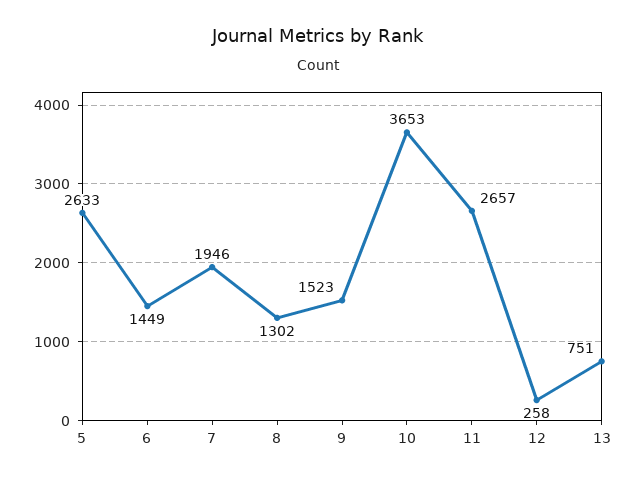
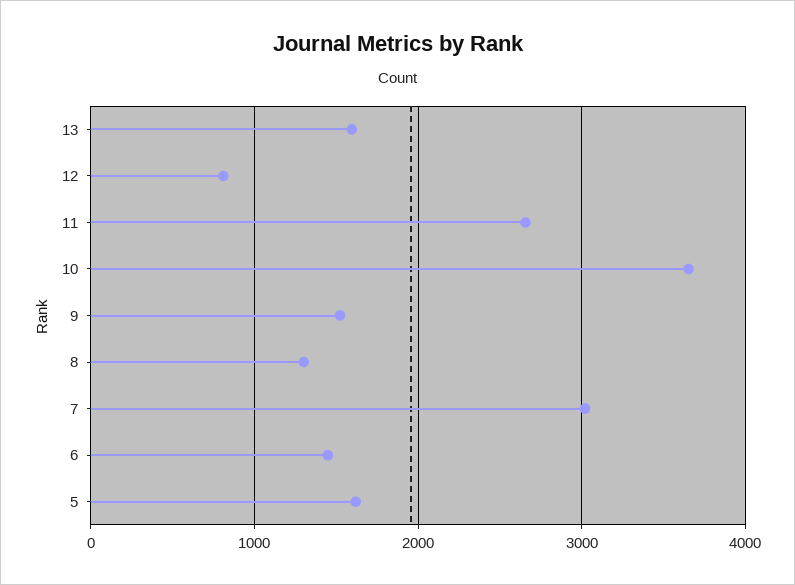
  {
-   "5": 2633,
+   "5": 1600,
    "6": 1449,
-   "7": 1946,
+   "7": 3000,
    "8": 1302,
    "9": 1523,
    "10": 3653,
    "11": 2657,
-   "12": 258,
+   "12": 800,
-   "13": 751
+   "13": 1600
  }

